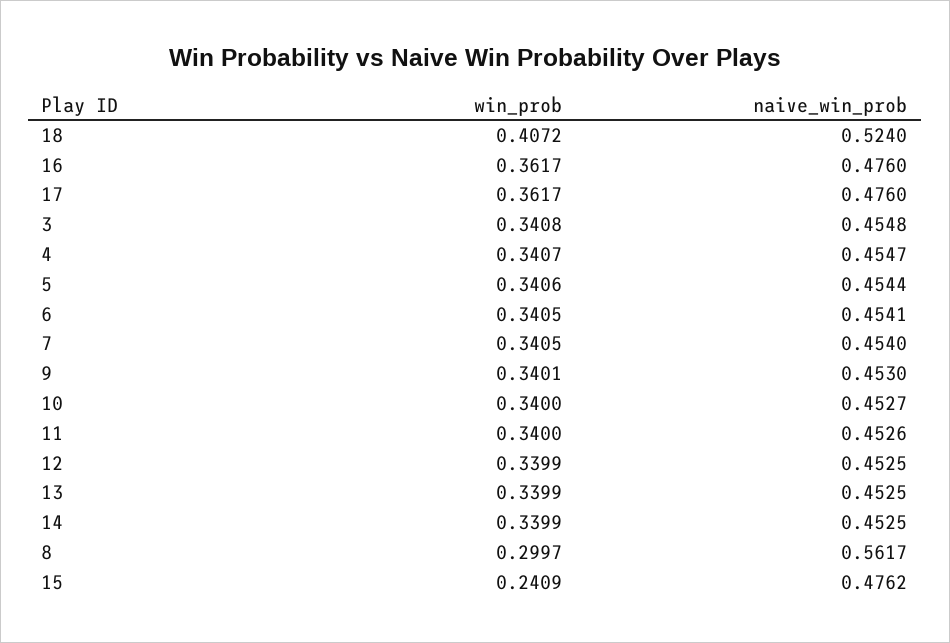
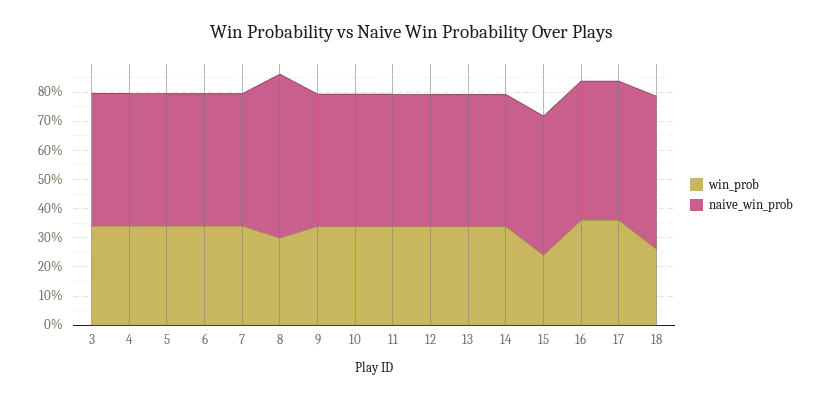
  {
    "win_prob": {
-     "18": 0.4072,
+     "18": 0.25,
      "16": 0.3617,
      "17": 0.3617,
      "3": 0.3408,
      "4": 0.3407,
      "5": 0.3406,
      "6": 0.3405,
      "7": 0.3405,
      "9": 0.3401,
      "10": 0.34,
      "11": 0.34,
      "12": 0.3399,
      "13": 0.3399,
      "14": 0.3399,
      "8": 0.2997,
      "15": 0.2409
    },
    "naive_win_prob": {
      "18": 0.524,
      "16": 0.476,
      "17": 0.476,
      "3": 0.4548,
      "4": 0.4547,
      "5": 0.4544,
      "6": 0.4541,
      "7": 0.454,
      "9": 0.453,
      "10": 0.4527,
      "11": 0.4526,
      "12": 0.4525,
      "13": 0.4525,
      "14": 0.4525,
      "8": 0.5617,
      "15": 0.4762
    }
  }

